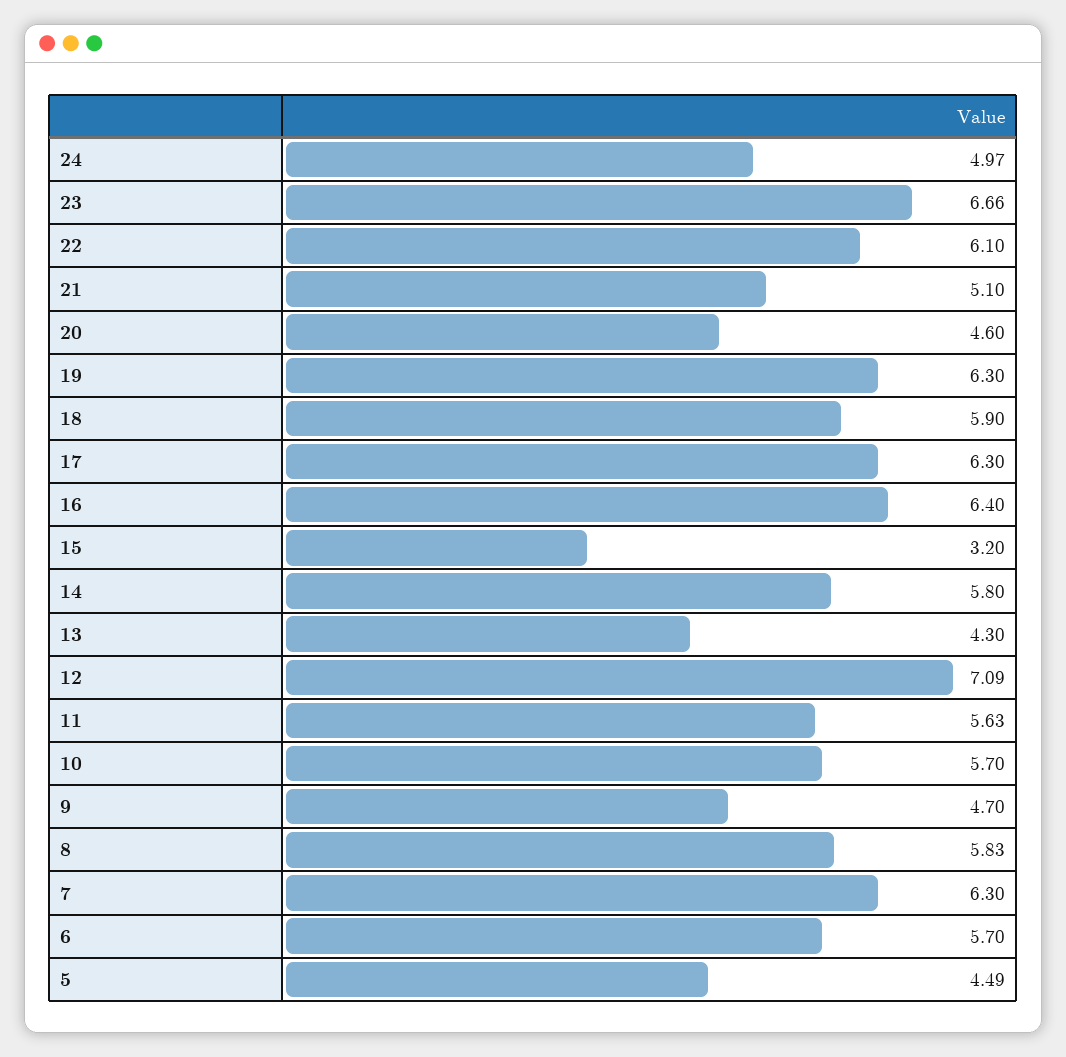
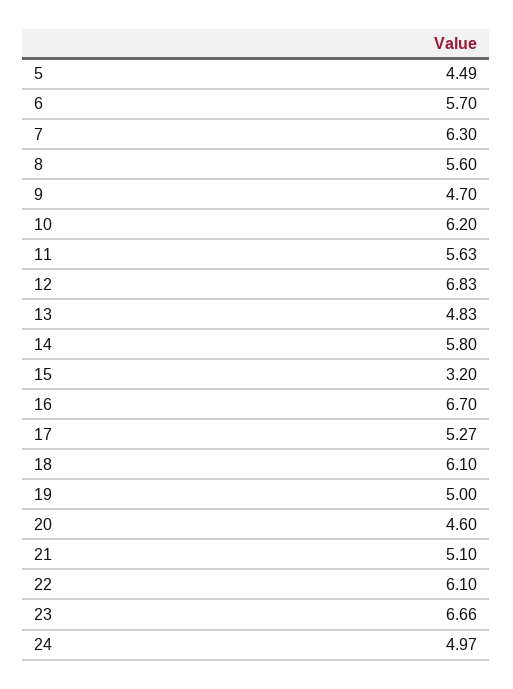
  {
    "24": 4.97,
    "23": 6.66,
    "22": 6.1,
    "21": 5.1,
    "20": 4.6,
-   "19": 6.3,
+   "19": 5,
-   "18": 5.9,
+   "18": 6.1,
-   "17": 6.3,
+   "17": 5.27,
-   "16": 6.4,
+   "16": 6.7,
    "15": 3.2,
    "14": 5.8,
-   "13": 4.3,
+   "13": 4.83,
-   "12": 7.09,
+   "12": 6.83,
    "11": 5.63,
-   "10": 5.7,
+   "10": 6.2,
    "9": 4.7,
-   "8": 5.83,
+   "8": 5.6,
    "7": 6.3,
    "6": 5.7,
    "5": 4.49
  }

